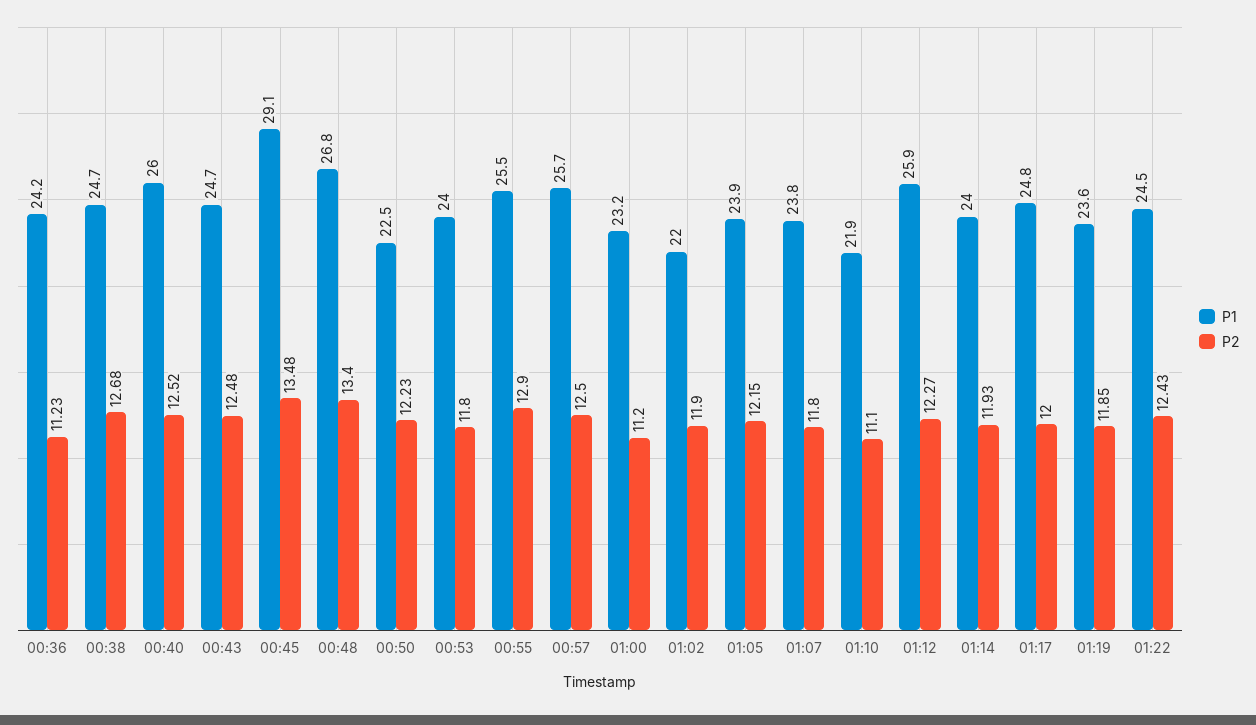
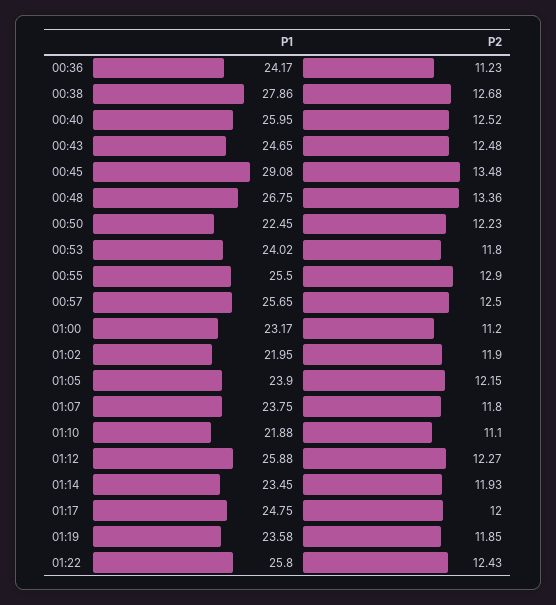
  {
    "P1": {
      "00:36": 24.17,
-     "00:38": 24.7,
+     "00:38": 27.86,
      "00:40": 25.95,
      "00:43": 24.65,
      "00:45": 29.08,
      "00:48": 26.75,
      "00:50": 22.45,
      "00:53": 24.02,
      "00:55": 25.5,
      "00:57": 25.65,
      "01:00": 23.17,
      "01:02": 21.95,
      "01:05": 23.9,
      "01:07": 23.75,
      "01:10": 21.88,
      "01:12": 25.88,
-     "01:14": 24,
+     "01:14": 23.45,
      "01:17": 24.75,
      "01:19": 23.58,
-     "01:22": 24.5
+     "01:22": 25.8
    },
    "P2": {
      "00:36": 11.23,
      "00:38": 12.68,
      "00:40": 12.52,
      "00:43": 12.48,
      "00:45": 13.48,
-     "00:48": 13.4,
+     "00:48": 13.36,
      "00:50": 12.23,
      "00:53": 11.8,
      "00:55": 12.9,
      "00:57": 12.5,
      "01:00": 11.2,
      "01:02": 11.9,
      "01:05": 12.15,
      "01:07": 11.8,
      "01:10": 11.1,
      "01:12": 12.27,
      "01:14": 11.93,
      "01:17": 12,
      "01:19": 11.85,
      "01:22": 12.43
    }
  }

